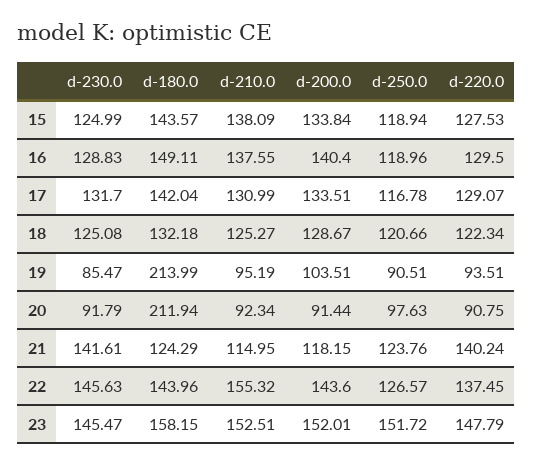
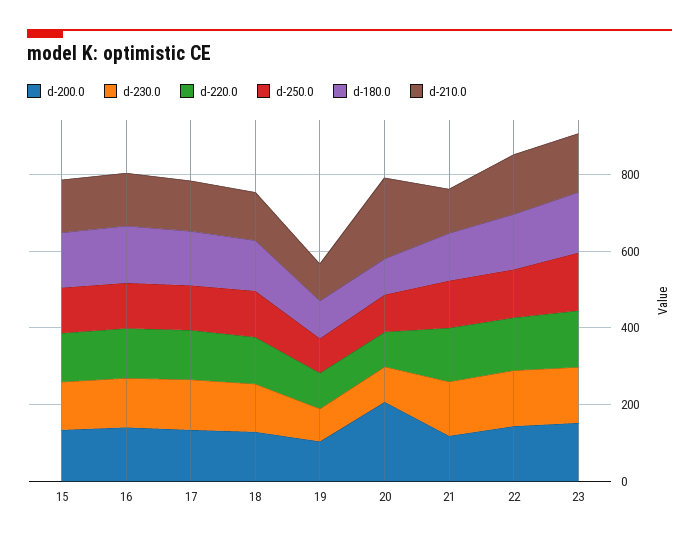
  {
    "d-230.0": {
      "15": 124.99,
      "16": 128.83,
      "17": 131.7,
      "18": 125.08,
      "19": 85.47,
      "20": 91.79,
      "21": 141.61,
      "22": 145.63,
      "23": 145.47
    },
    "d-180.0": {
      "15": 143.57,
      "16": 149.11,
      "17": 142.04,
      "18": 132.18,
-     "19": 213.99,
+     "19": 100,
-     "20": 211.94,
+     "20": 100,
      "21": 124.29,
      "22": 143.96,
      "23": 158.15
    },
    "d-210.0": {
      "15": 138.09,
      "16": 137.55,
      "17": 130.99,
      "18": 125.27,
      "19": 95.19,
-     "20": 92.34,
+     "20": 200,
      "21": 114.95,
      "22": 155.32,
      "23": 152.51
    },
    "d-200.0": {
      "15": 133.84,
      "16": 140.4,
      "17": 133.51,
      "18": 128.67,
      "19": 103.51,
-     "20": 91.44,
+     "20": 200,
      "21": 118.15,
      "22": 143.6,
      "23": 152.01
    },
    "d-250.0": {
      "15": 118.94,
      "16": 118.96,
      "17": 116.78,
      "18": 120.66,
      "19": 90.51,
      "20": 97.63,
      "21": 123.76,
      "22": 126.57,
      "23": 151.72
    },
    "d-220.0": {
      "15": 127.53,
      "16": 129.5,
      "17": 129.07,
      "18": 122.34,
      "19": 93.51,
      "20": 90.75,
      "21": 140.24,
      "22": 137.45,
      "23": 147.79
    }
  }

